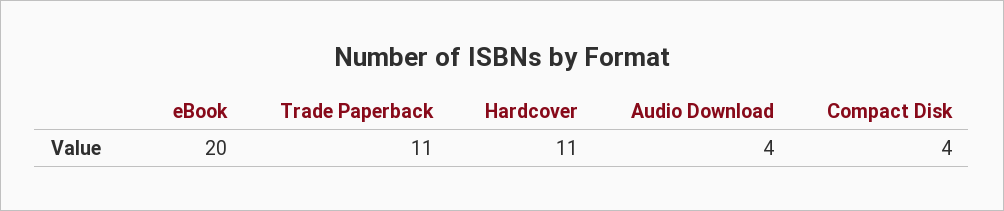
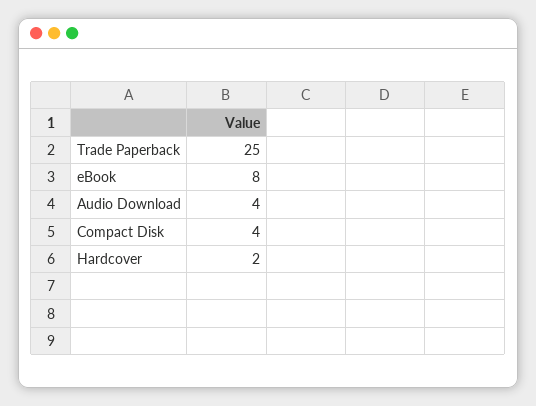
  {
-   "eBook": 20,
+   "eBook": 8,
-   "Trade Paperback": 11,
+   "Trade Paperback": 25,
-   "Hardcover": 11,
+   "Hardcover": 2,
    "Audio Download": 4,
    "Compact Disk": 4
  }

